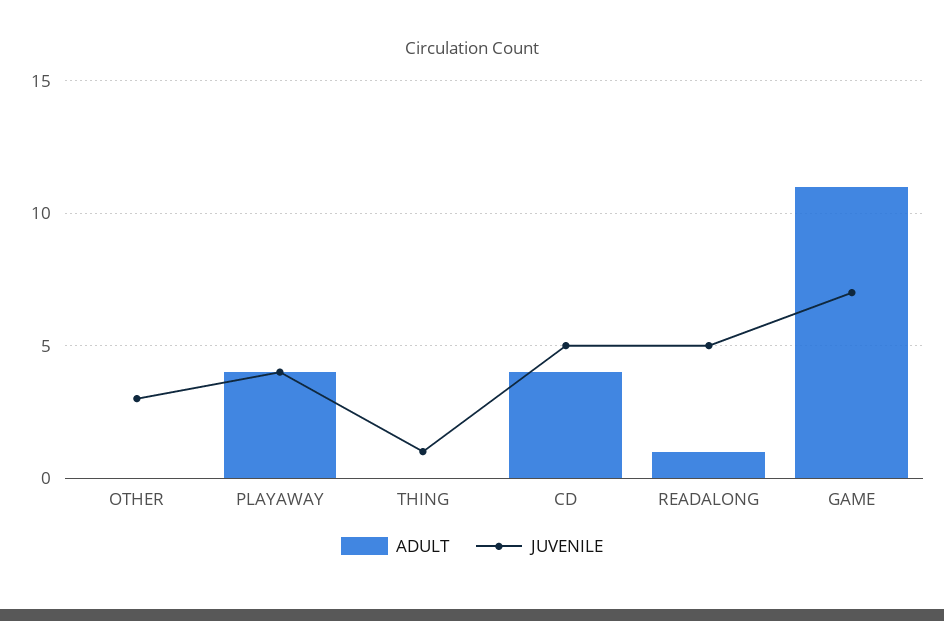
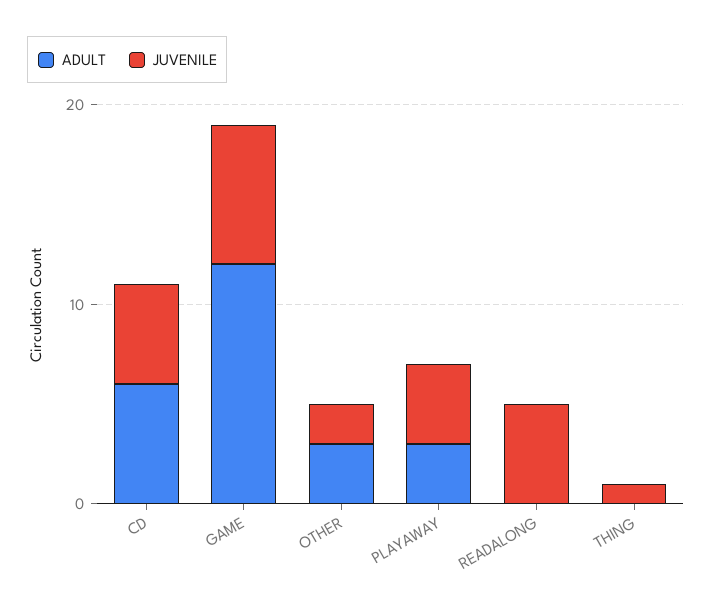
  {
    "ADULT": {
-     "OTHER": 0,
+     "OTHER": 3,
-     "PLAYAWAY": 4,
+     "PLAYAWAY": 3,
      "THING": 0,
-     "CD": 4,
+     "CD": 6,
-     "READALONG": 1,
+     "READALONG": 0,
-     "GAME": 11
+     "GAME": 12
    },
    "JUVENILE": {
-     "OTHER": 3,
+     "OTHER": 2,
      "PLAYAWAY": 4,
      "THING": 1,
      "CD": 5,
      "READALONG": 5,
      "GAME": 7
    }
  }

